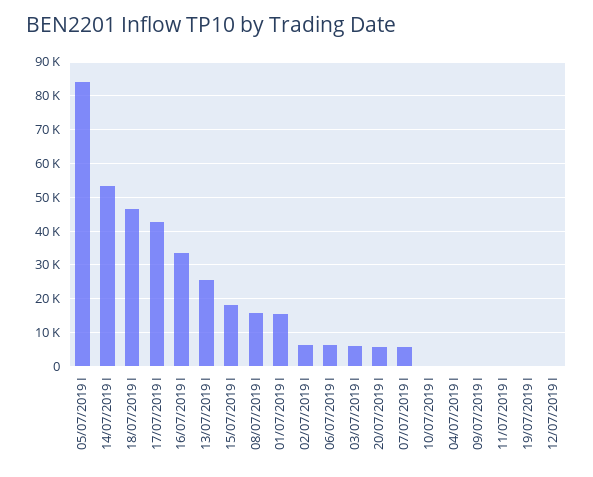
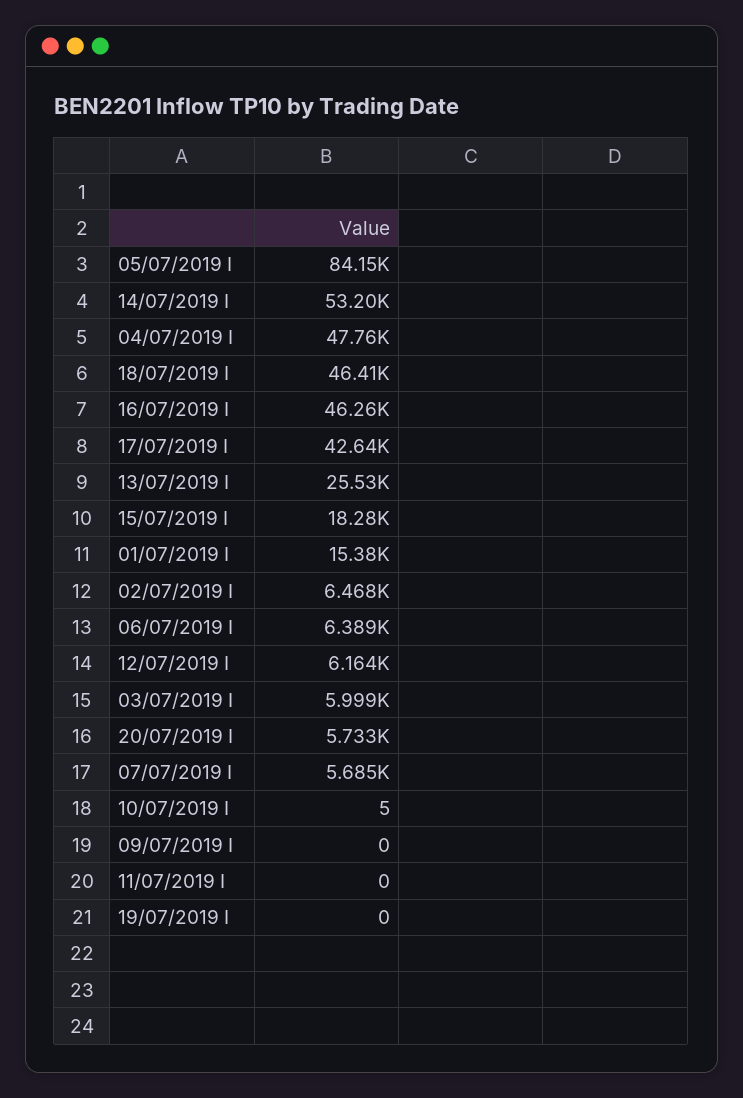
  {
    "05/07/2019 I": 84150,
    "14/07/2019 I": 53200,
    "18/07/2019 I": 46410,
    "17/07/2019 I": 42640,
-   "16/07/2019 I": 34000,
+   "16/07/2019 I": 46260,
    "13/07/2019 I": 25530,
    "15/07/2019 I": 18280,
-   "08/07/2019 I": 16000,
    "01/07/2019 I": 15380,
    "02/07/2019 I": 6468,
    "06/07/2019 I": 6389,
    "03/07/2019 I": 5999,
    "20/07/2019 I": 5733,
    "07/07/2019 I": 5685,
    "10/07/2019 I": 5,
-   "04/07/2019 I": 0,
+   "04/07/2019 I": 47760,
    "09/07/2019 I": 0,
    "11/07/2019 I": 0,
    "19/07/2019 I": 0,
-   "12/07/2019 I": 0
+   "12/07/2019 I": 6164
  }

